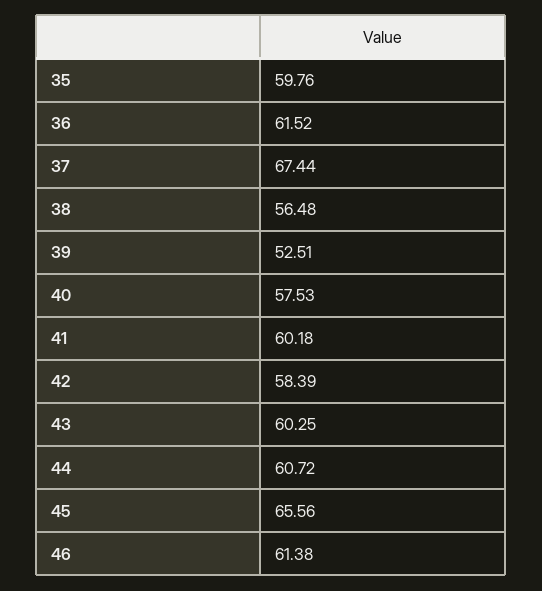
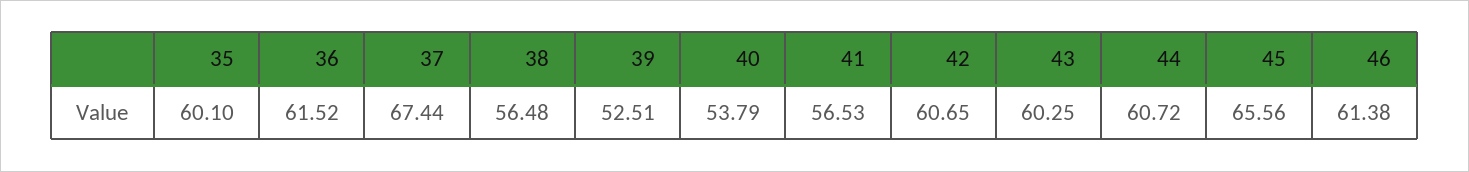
  {
-   "35": 59.76,
+   "35": 60.1,
    "36": 61.52,
    "37": 67.44,
    "38": 56.48,
    "39": 52.51,
-   "40": 57.53,
+   "40": 53.79,
-   "41": 60.18,
+   "41": 56.53,
-   "42": 58.39,
+   "42": 60.65,
    "43": 60.25,
    "44": 60.72,
    "45": 65.56,
    "46": 61.38
  }

